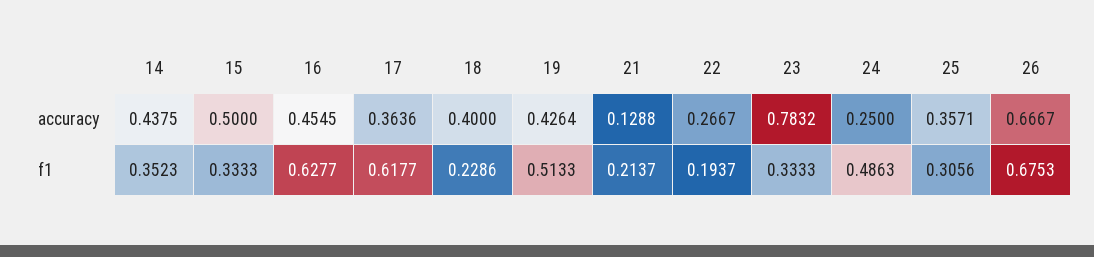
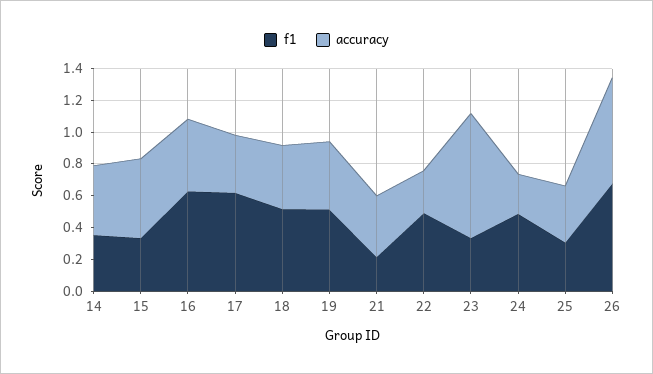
  {
    "accuracy": {
      "14": 0.4375,
      "15": 0.5,
      "16": 0.4545,
      "17": 0.3636,
      "18": 0.4,
      "19": 0.4264,
-     "21": 0.1288,
+     "21": 0.4,
      "22": 0.2667,
      "23": 0.7832,
      "24": 0.25,
      "25": 0.3571,
      "26": 0.6667
    },
    "f1": {
      "14": 0.3523,
      "15": 0.3333,
      "16": 0.6277,
      "17": 0.6177,
-     "18": 0.2286,
+     "18": 0.5,
      "19": 0.5133,
      "21": 0.2137,
-     "22": 0.1937,
+     "22": 0.5,
      "23": 0.3333,
      "24": 0.4863,
      "25": 0.3056,
      "26": 0.6753
    }
  }

